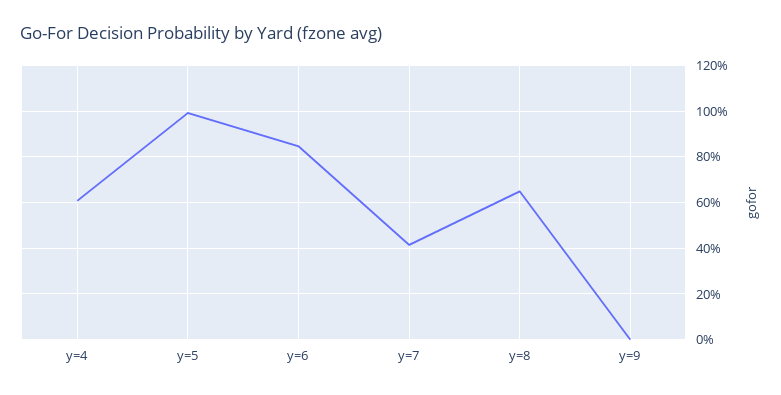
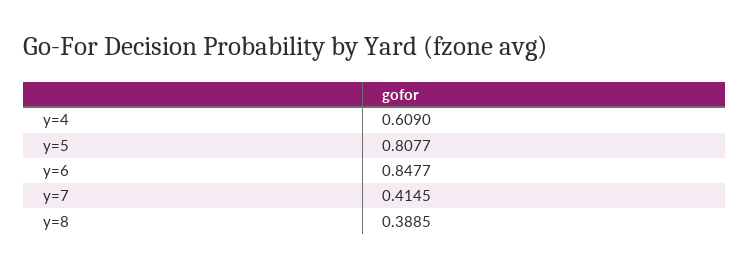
  {
    "y=4": 0.609,
-   "y=5": 1,
+   "y=5": 0.8077,
    "y=6": 0.8477,
    "y=7": 0.4145,
-   "y=8": 0.65,
+   "y=8": 0.3885
-   "y=9": 0
  }

